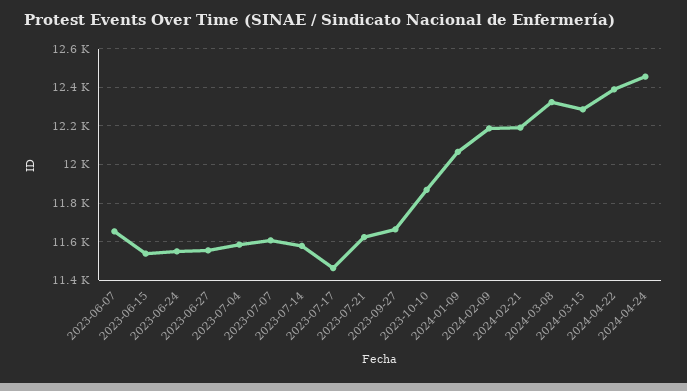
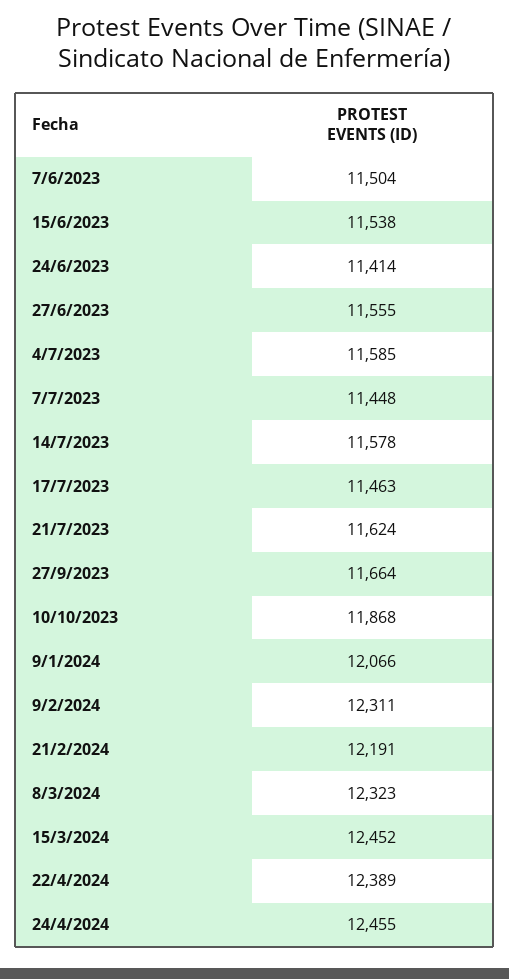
  {
-   "2023-06-07": 11650,
+   "2023-06-07": 11504,
    "2023-06-15": 11538,
-   "2023-06-24": 11550,
+   "2023-06-24": 11414,
    "2023-06-27": 11555,
    "2023-07-04": 11585,
-   "2023-07-07": 11600,
+   "2023-07-07": 11448,
    "2023-07-14": 11578,
    "2023-07-17": 11463,
    "2023-07-21": 11624,
    "2023-09-27": 11664,
    "2023-10-10": 11868,
    "2024-01-09": 12066,
-   "2024-02-09": 12200,
+   "2024-02-09": 12311,
    "2024-02-21": 12191,
    "2024-03-08": 12323,
-   "2024-03-15": 12300,
+   "2024-03-15": 12452,
    "2024-04-22": 12389,
    "2024-04-24": 12455
  }

